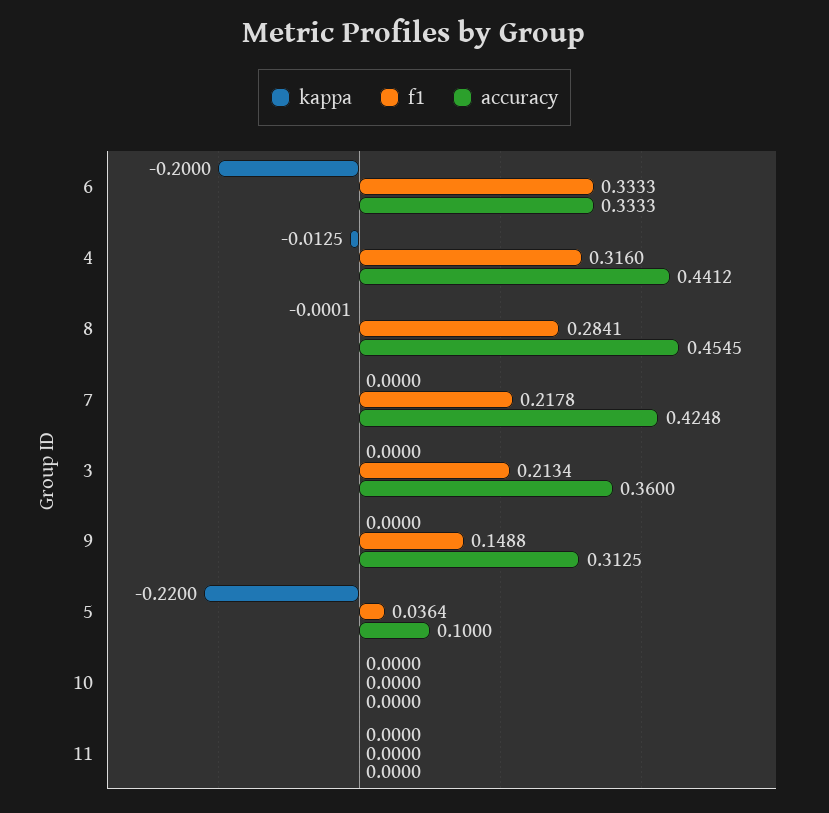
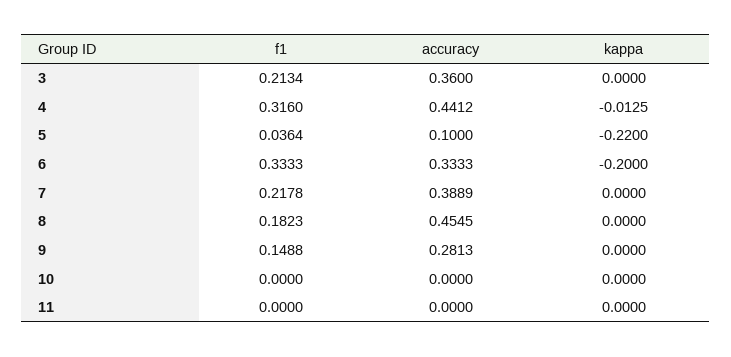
  {
    "kappa": {
      "6": -0.2,
      "4": -0.0125,
-     "8": -0.0001,
+     "8": 0,
      "7": 0,
      "3": 0,
      "9": 0,
      "5": -0.22,
      "10": 0,
      "11": 0
    },
    "f1": {
      "6": 0.3333,
      "4": 0.316,
-     "8": 0.2841,
+     "8": 0.1823,
      "7": 0.2178,
      "3": 0.2134,
      "9": 0.1488,
      "5": 0.0364,
      "10": 0,
      "11": 0
    },
    "accuracy": {
      "6": 0.3333,
      "4": 0.4412,
      "8": 0.4545,
-     "7": 0.4248,
+     "7": 0.3889,
      "3": 0.36,
-     "9": 0.3125,
+     "9": 0.2813,
      "5": 0.1,
      "10": 0,
      "11": 0
    }
  }

